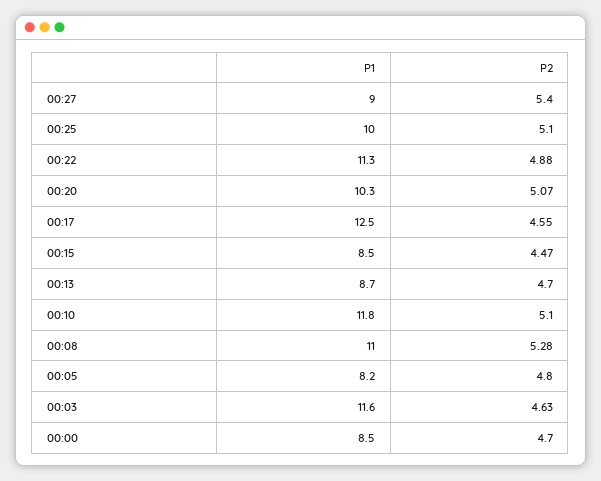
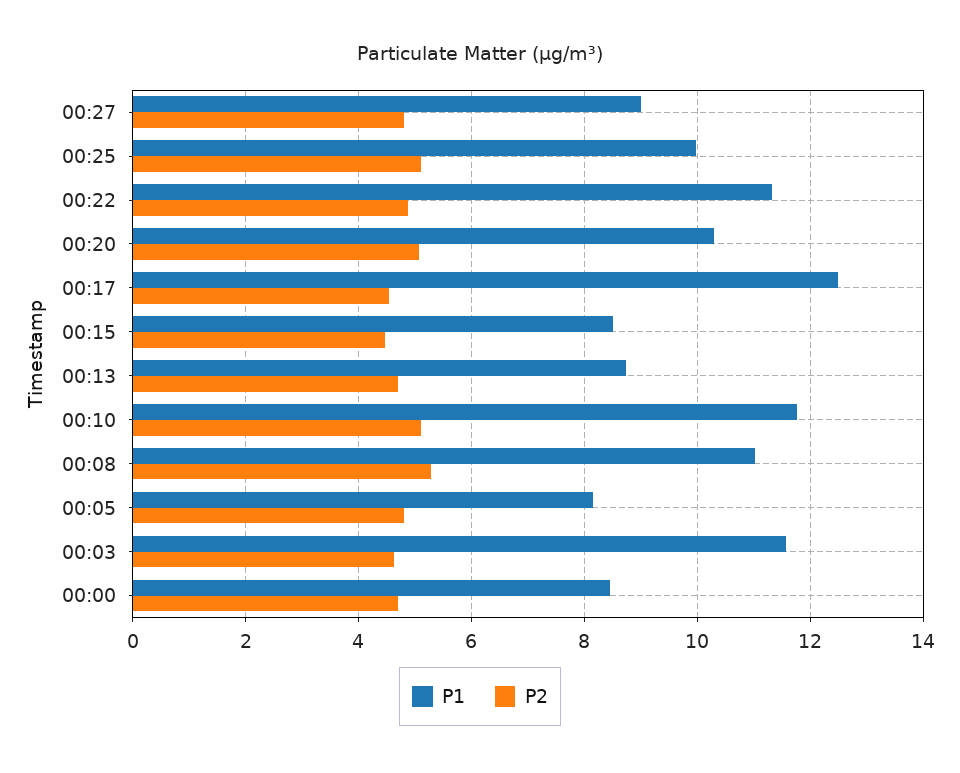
  {
    "P1": {
      "00:27": 9,
      "00:25": 10,
      "00:22": 11.3,
      "00:20": 10.3,
      "00:17": 12.5,
      "00:15": 8.5,
      "00:13": 8.7,
      "00:10": 11.8,
      "00:08": 11,
      "00:05": 8.2,
      "00:03": 11.6,
      "00:00": 8.5
    },
    "P2": {
-     "00:27": 5.4,
+     "00:27": 4.8,
      "00:25": 5.1,
      "00:22": 4.88,
      "00:20": 5.07,
      "00:17": 4.55,
      "00:15": 4.47,
      "00:13": 4.7,
      "00:10": 5.1,
      "00:08": 5.28,
      "00:05": 4.8,
      "00:03": 4.63,
      "00:00": 4.7
    }
  }

